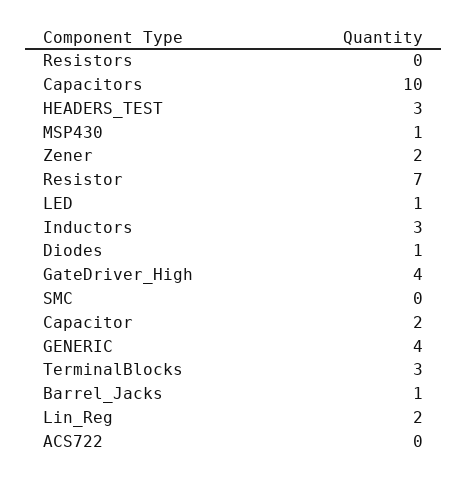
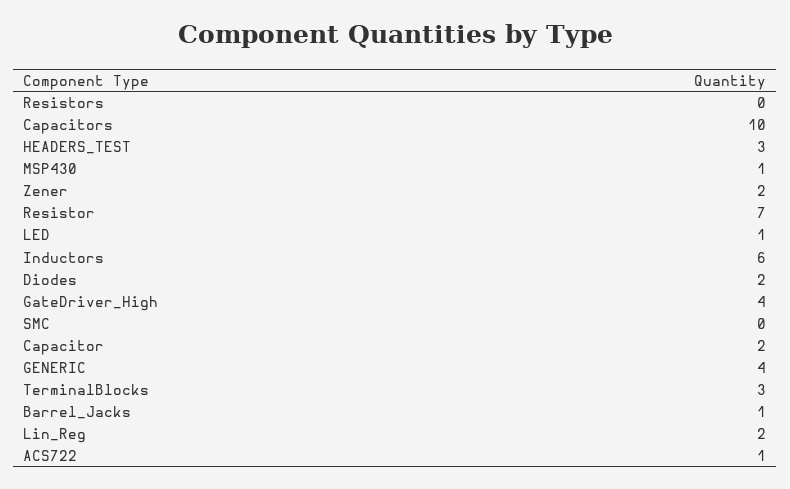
  {
    "Resistors": 0,
    "Capacitors": 10,
    "HEADERS_TEST": 3,
    "MSP430": 1,
    "Zener": 2,
    "Resistor": 7,
    "LED": 1,
-   "Inductors": 3,
+   "Inductors": 6,
-   "Diodes": 1,
+   "Diodes": 2,
    "GateDriver_High": 4,
    "SMC": 0,
    "Capacitor": 2,
    "GENERIC": 4,
    "TerminalBlocks": 3,
    "Barrel_Jacks": 1,
    "Lin_Reg": 2,
-   "ACS722": 0
+   "ACS722": 1
  }

